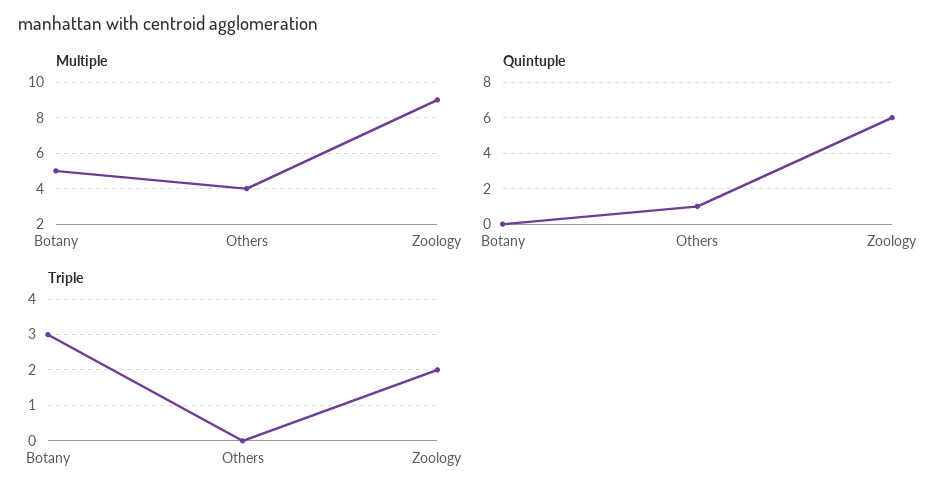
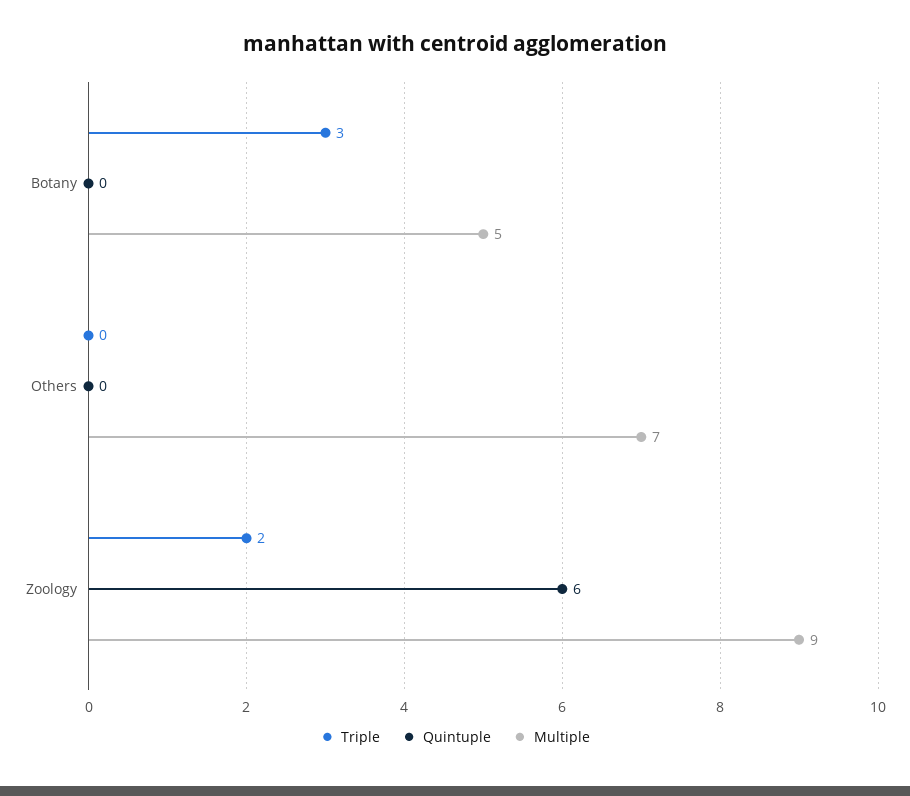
  {
    "Multiple": {
      "Botany": 5,
-     "Others": 4,
+     "Others": 7,
      "Zoology": 9
    },
    "Quintuple": {
      "Botany": 0,
-     "Others": 1,
+     "Others": 0,
      "Zoology": 6
    },
    "Triple": {
      "Botany": 3,
      "Others": 0,
      "Zoology": 2
    }
  }

